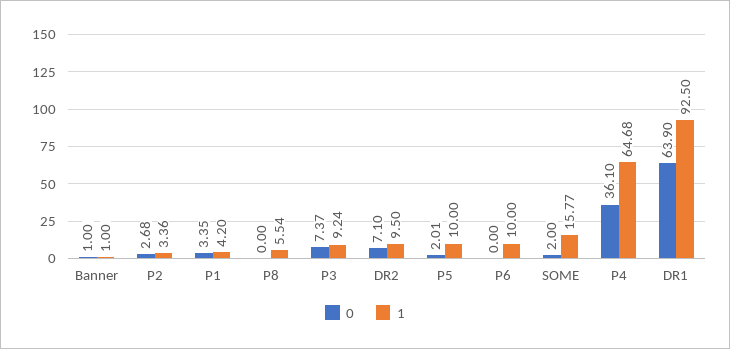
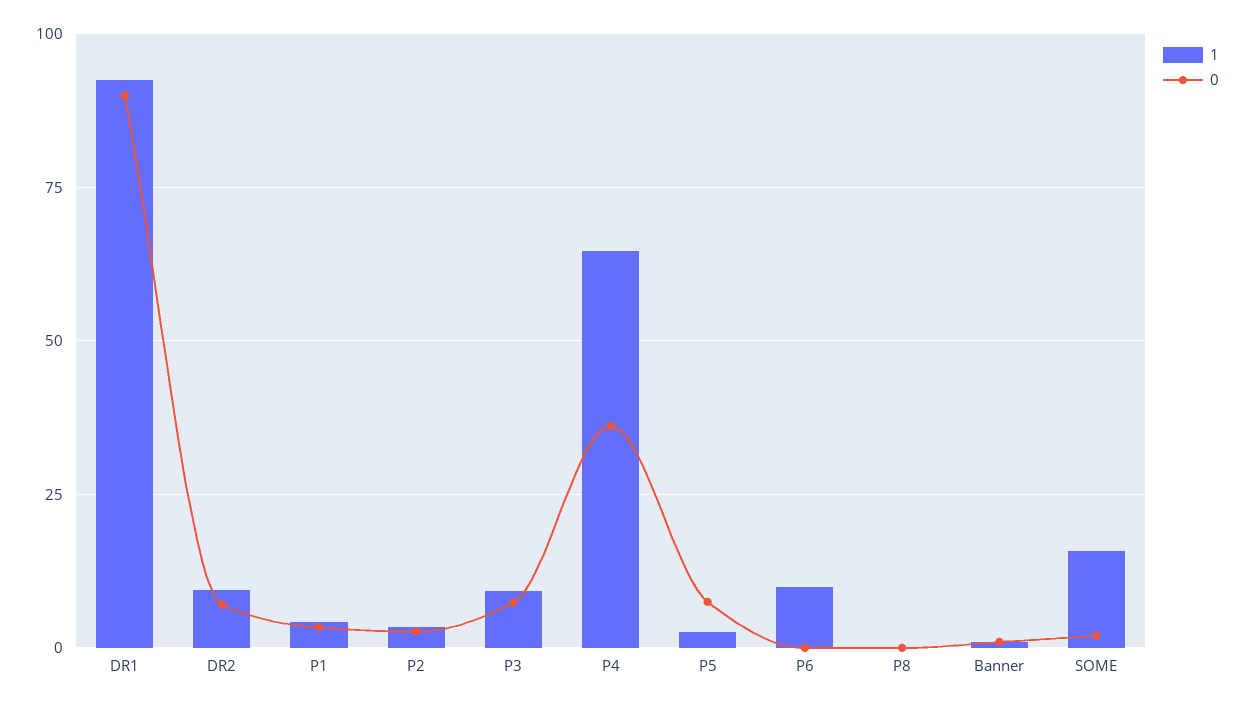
  {
    "0": {
      "Banner": 1,
      "P2": 2.68,
      "P1": 3.35,
      "P8": 0,
      "P3": 7.37,
      "DR2": 7.1,
-     "P5": 2.01,
+     "P5": 7.5,
      "P6": 0,
      "SOME": 2,
      "P4": 36.1,
-     "DR1": 63.9
+     "DR1": 90
    },
    "1": {
      "Banner": 1,
      "P2": 3.36,
      "P1": 4.2,
-     "P8": 5.54,
+     "P8": 0,
      "P3": 9.24,
      "DR2": 9.5,
-     "P5": 10,
+     "P5": 2.5,
      "P6": 10,
      "SOME": 15.77,
      "P4": 64.68,
      "DR1": 92.5
    }
  }

